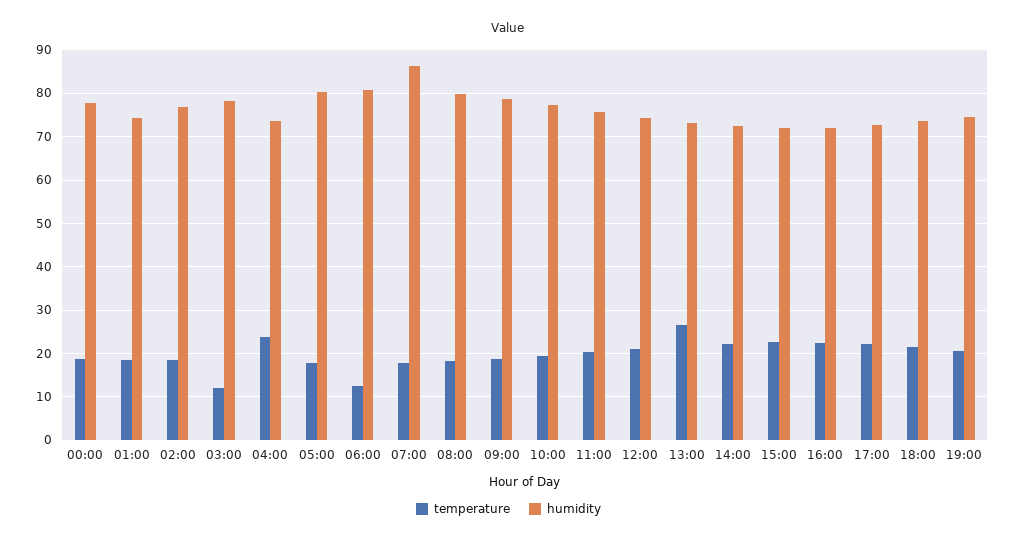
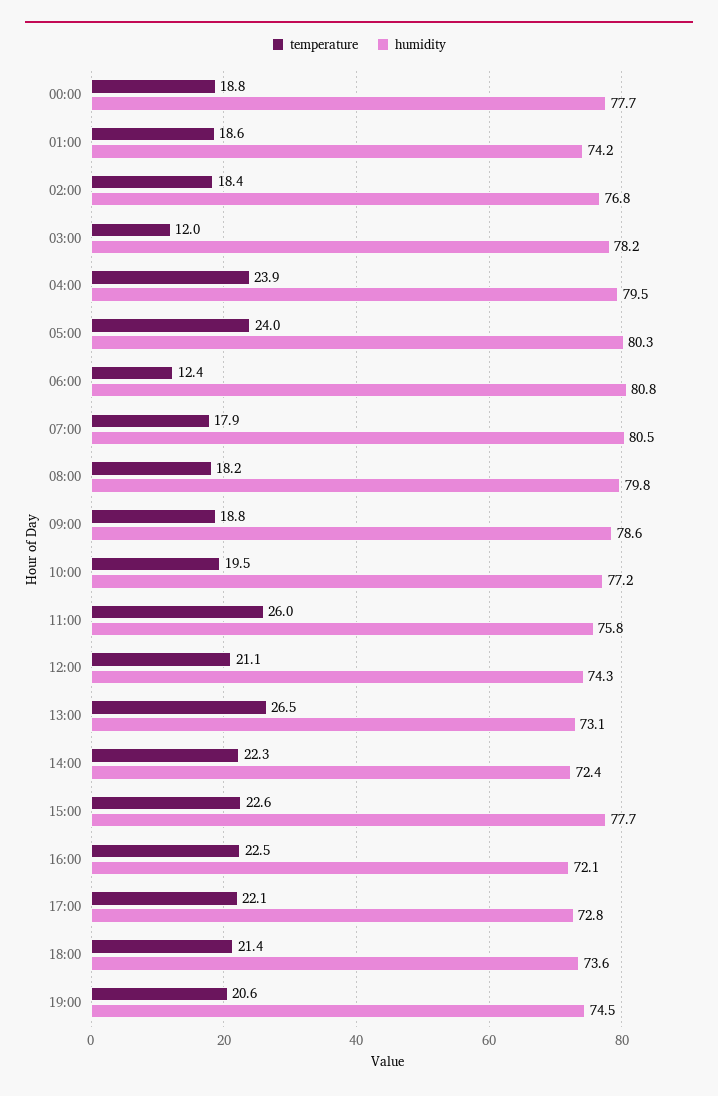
  {
    "temperature": {
      "00:00": 18.8,
      "01:00": 18.6,
      "02:00": 18.4,
      "03:00": 12,
      "04:00": 23.9,
-     "05:00": 18,
+     "05:00": 24,
      "06:00": 12.4,
      "07:00": 17.9,
      "08:00": 18.2,
      "09:00": 18.8,
      "10:00": 19.5,
-     "11:00": 20,
+     "11:00": 26,
      "12:00": 21.1,
      "13:00": 26.5,
      "14:00": 22.3,
      "15:00": 22.6,
      "16:00": 22.5,
      "17:00": 22.1,
      "18:00": 21.4,
      "19:00": 20.6
    },
    "humidity": {
      "00:00": 77.7,
      "01:00": 74.2,
      "02:00": 76.8,
      "03:00": 78.2,
-     "04:00": 74,
+     "04:00": 79.5,
      "05:00": 80.3,
      "06:00": 80.8,
-     "07:00": 86,
+     "07:00": 80.5,
      "08:00": 79.8,
      "09:00": 78.6,
      "10:00": 77.2,
      "11:00": 75.8,
      "12:00": 74.3,
      "13:00": 73.1,
      "14:00": 72.4,
-     "15:00": 72,
+     "15:00": 77.7,
      "16:00": 72.1,
      "17:00": 72.8,
      "18:00": 73.6,
      "19:00": 74.5
    }
  }

